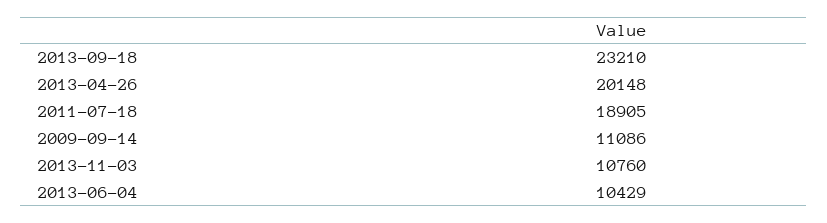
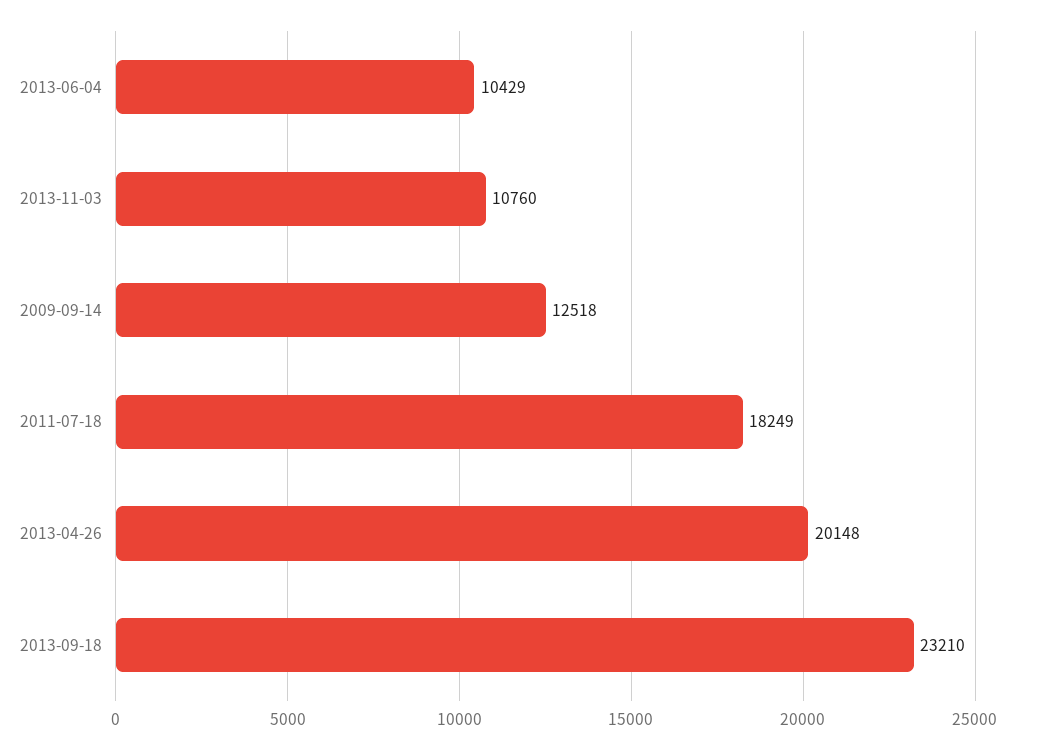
  {
    "2013-09-18": 23210,
    "2013-04-26": 20148,
-   "2011-07-18": 18905,
+   "2011-07-18": 18249,
-   "2009-09-14": 11086,
+   "2009-09-14": 12518,
    "2013-11-03": 10760,
    "2013-06-04": 10429
  }

